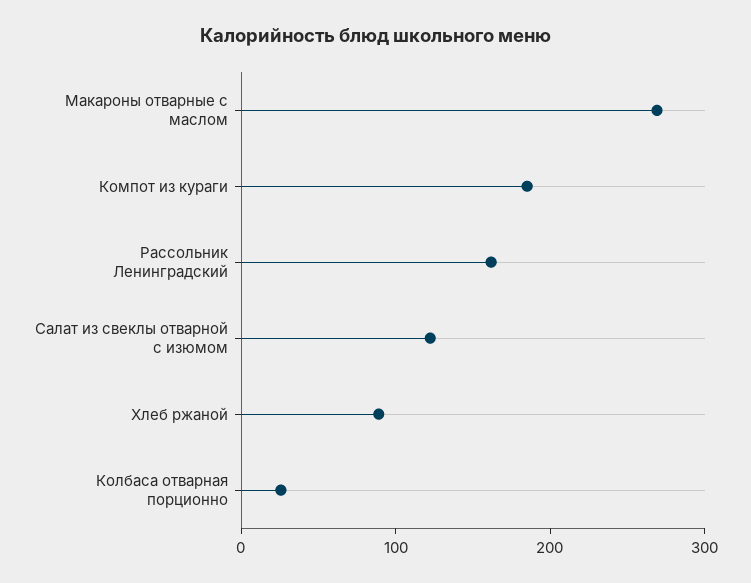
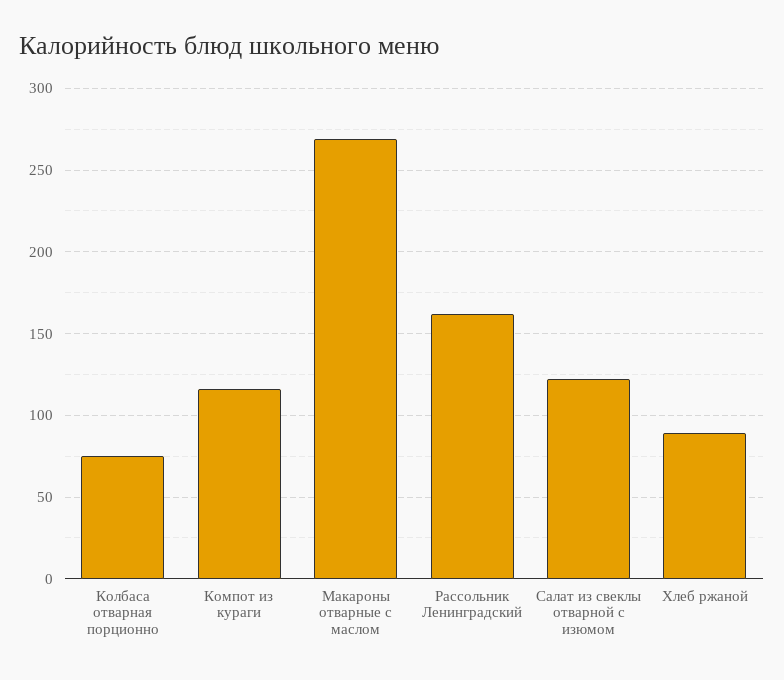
  {
    "Макароны отварные с маслом": 270,
-   "Компот из кураги": 180,
+   "Компот из кураги": 115,
    "Рассольник Ленинградский": 160,
    "Салат из свеклы отварной с изюмом": 120,
    "Хлеб ржаной": 90,
-   "Колбаса отварная порционно": 20
+   "Колбаса отварная порционно": 75
  }

